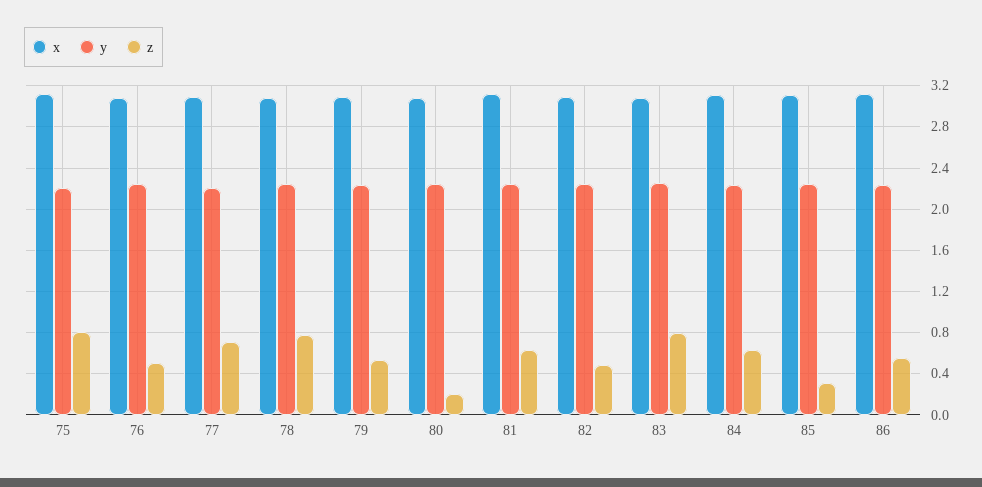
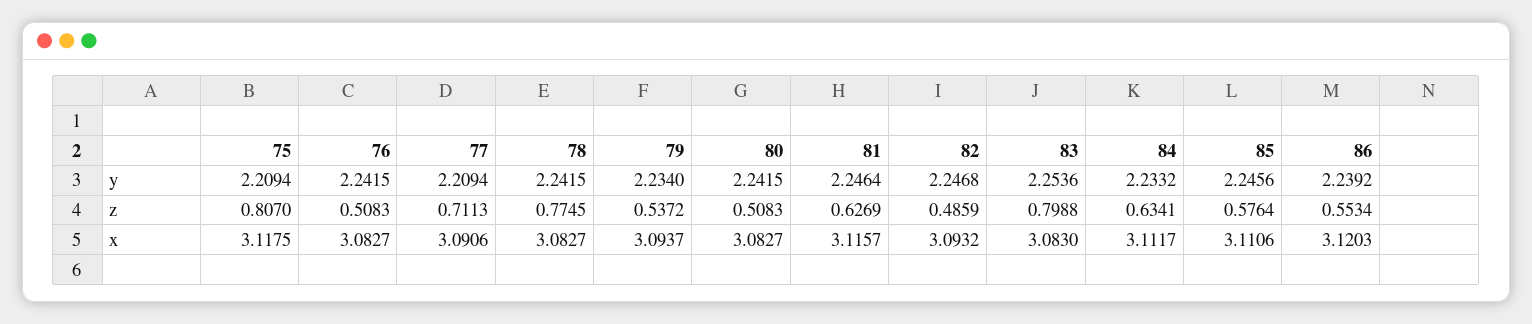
  {
    "x": {
      "75": 3.1175,
      "76": 3.0827,
      "77": 3.0906,
      "78": 3.0827,
      "79": 3.0937,
      "80": 3.0827,
      "81": 3.1157,
      "82": 3.0932,
      "83": 3.083,
      "84": 3.1117,
      "85": 3.1106,
      "86": 3.1203
    },
    "y": {
      "75": 2.2094,
      "76": 2.2415,
      "77": 2.2094,
      "78": 2.2415,
      "79": 2.234,
      "80": 2.2415,
      "81": 2.2464,
      "82": 2.2468,
      "83": 2.2536,
      "84": 2.2332,
      "85": 2.2456,
      "86": 2.2392
    },
    "z": {
      "75": 0.807,
      "76": 0.5083,
      "77": 0.7113,
      "78": 0.7745,
      "79": 0.5372,
-     "80": 0.2,
+     "80": 0.5083,
      "81": 0.6269,
      "82": 0.4859,
      "83": 0.7988,
      "84": 0.6341,
-     "85": 0.3,
+     "85": 0.5764,
      "86": 0.5534
    }
  }

